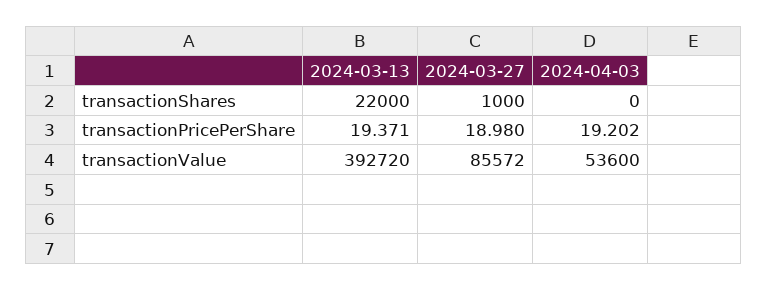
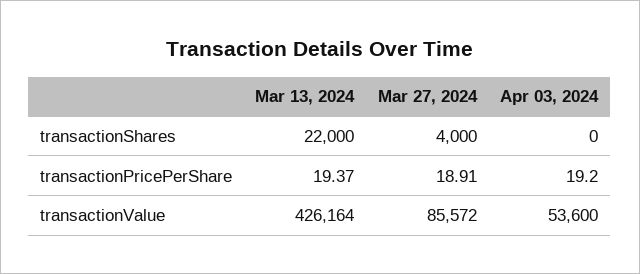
  {
    "2024-03-13": {
      "transactionShares": 22000,
      "transactionPricePerShare": 19.371,
-     "transactionValue": 392720
+     "transactionValue": 426164
    },
    "2024-03-27": {
-     "transactionShares": 1000,
+     "transactionShares": 4000,
-     "transactionPricePerShare": 18.98,
+     "transactionPricePerShare": 18.91,
      "transactionValue": 85572
    },
    "2024-04-03": {
      "transactionShares": 0,
      "transactionPricePerShare": 19.202,
      "transactionValue": 53600
    }
  }

